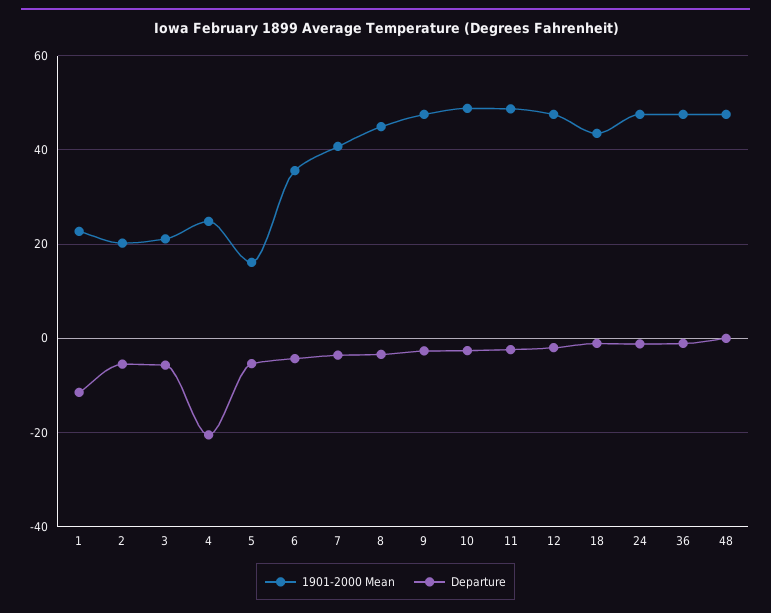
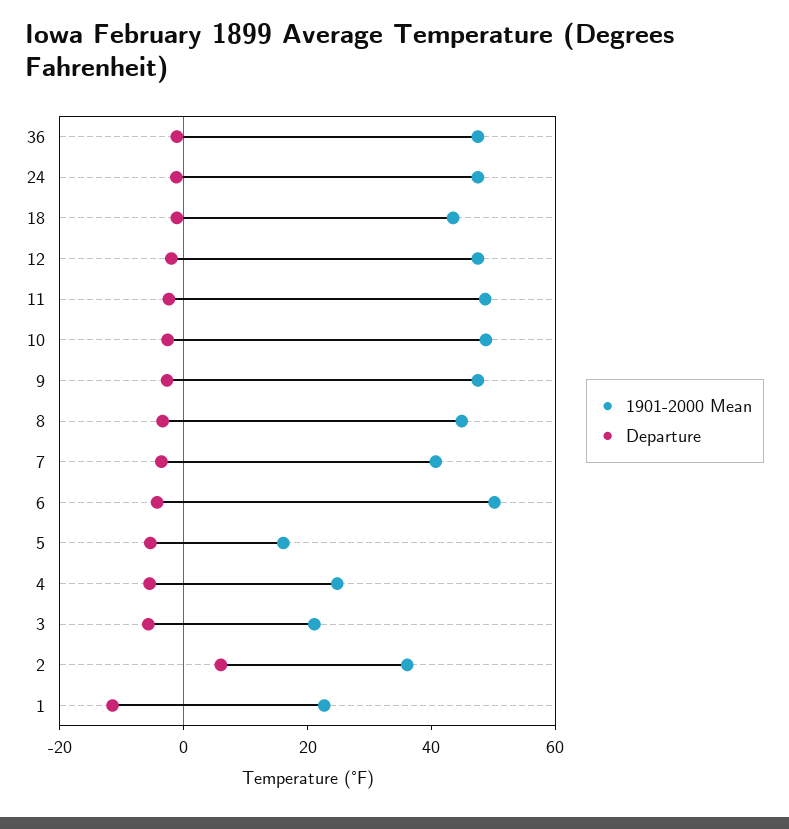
  {
    "1901-2000 Mean": {
      "1": 22,
-     "2": 20,
+     "2": 35,
      "3": 22,
      "4": 24,
      "5": 16,
-     "6": 36,
+     "6": 50,
      "7": 40,
      "8": 44,
      "9": 48,
      "10": 48,
      "11": 48,
      "12": 48,
      "18": 44,
      "24": 48,
-     "36": 48,
+     "36": 48
-     "48": 48
    },
    "Departure": {
      "1": -12,
-     "2": -6,
+     "2": 5,
      "3": -6,
-     "4": -20,
+     "4": -5,
      "5": -6,
      "6": -4,
      "7": -4,
      "8": -4,
      "9": -2,
      "10": -2,
      "11": -2,
      "12": -2,
      "18": -2,
      "24": -2,
-     "36": -2,
+     "36": -2
-     "48": 0
    }
  }

